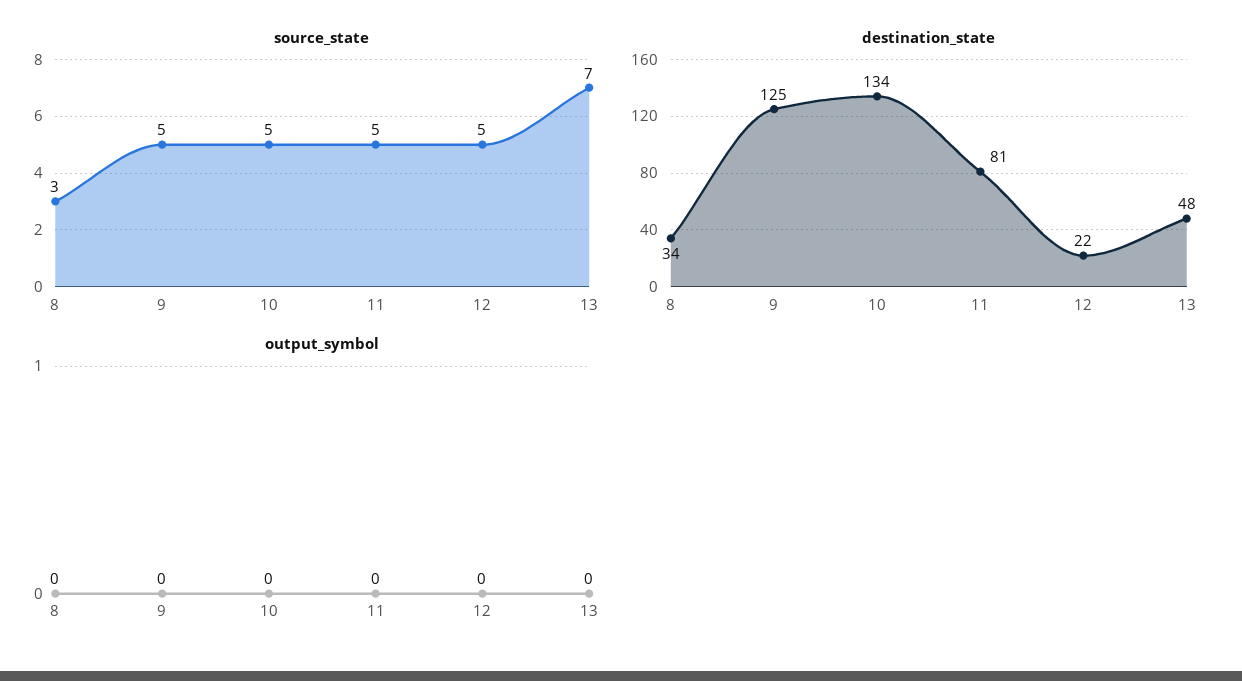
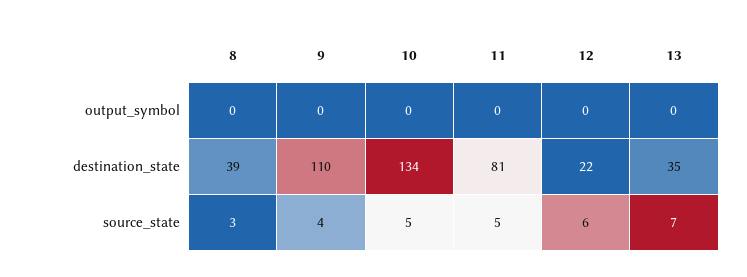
  {
    "source_state": {
      "8": 3,
-     "9": 5,
+     "9": 4,
      "10": 5,
      "11": 5,
-     "12": 5,
+     "12": 6,
      "13": 7
    },
    "destination_state": {
-     "8": 34,
+     "8": 39,
-     "9": 125,
+     "9": 110,
      "10": 134,
      "11": 81,
      "12": 22,
-     "13": 48
+     "13": 35
    },
    "output_symbol": {
      "8": 0,
      "9": 0,
      "10": 0,
      "11": 0,
      "12": 0,
      "13": 0
    }
  }

